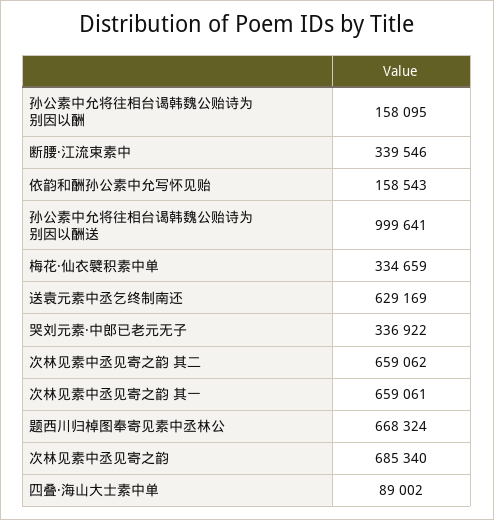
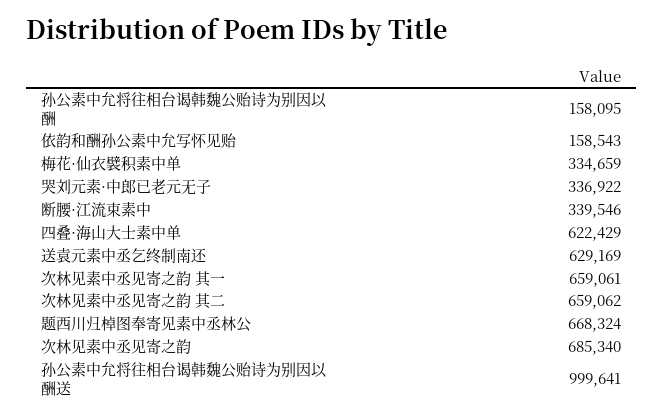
  {
    "孙公素中允将往相台谒韩魏公贻诗为别因以酬": 158095,
    "断腰·江流束素中": 339546,
    "依韵和酬孙公素中允写怀见贻": 158543,
    "孙公素中允将往相台谒韩魏公贻诗为别因以酬送": 999641,
    "梅花·仙衣襞积素中单": 334659,
    "送袁元素中丞乞终制南还": 629169,
    "哭刘元素·中郎已老元无子": 336922,
    "次林见素中丞见寄之韵 其二": 659062,
    "次林见素中丞见寄之韵 其一": 659061,
    "题西川归棹图奉寄见素中丞林公": 668324,
    "次林见素中丞见寄之韵": 685340,
-   "四叠·海山大士素中单": 89002
+   "四叠·海山大士素中单": 622429
  }

